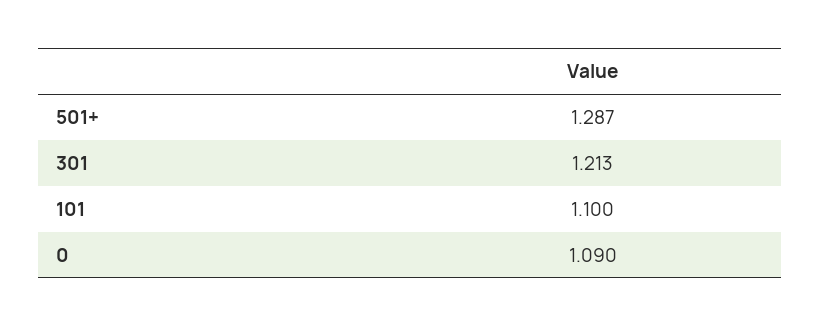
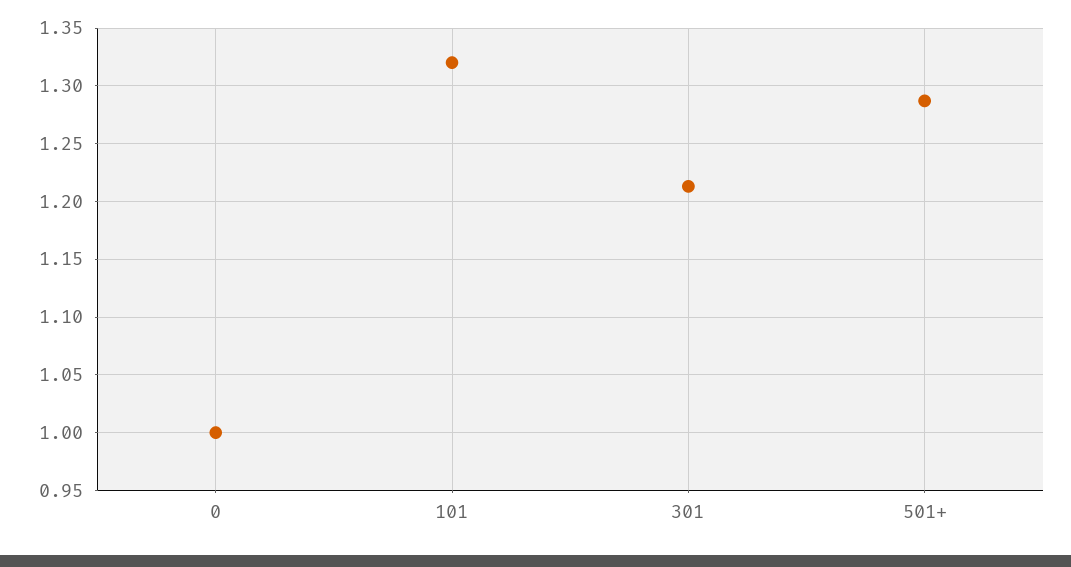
  {
    "501+": 1.287,
    "301": 1.213,
-   "101": 1.1,
+   "101": 1.32,
-   "0": 1.09
+   "0": 1
  }

